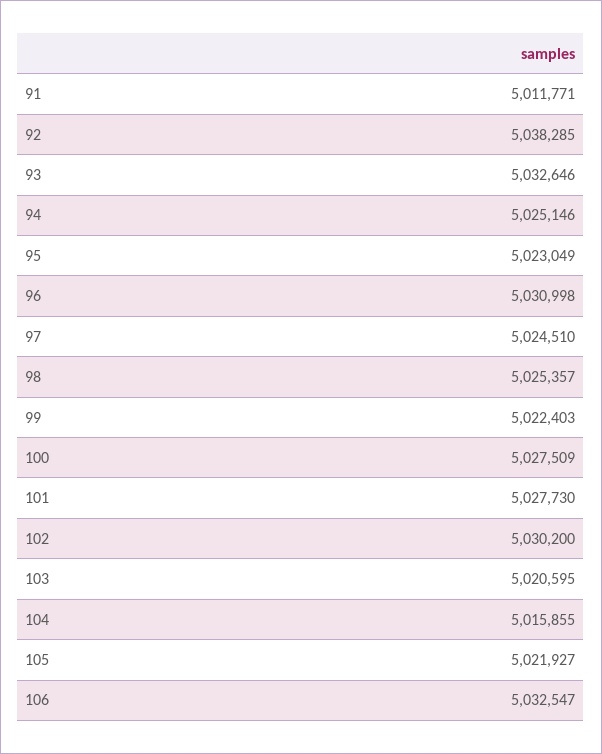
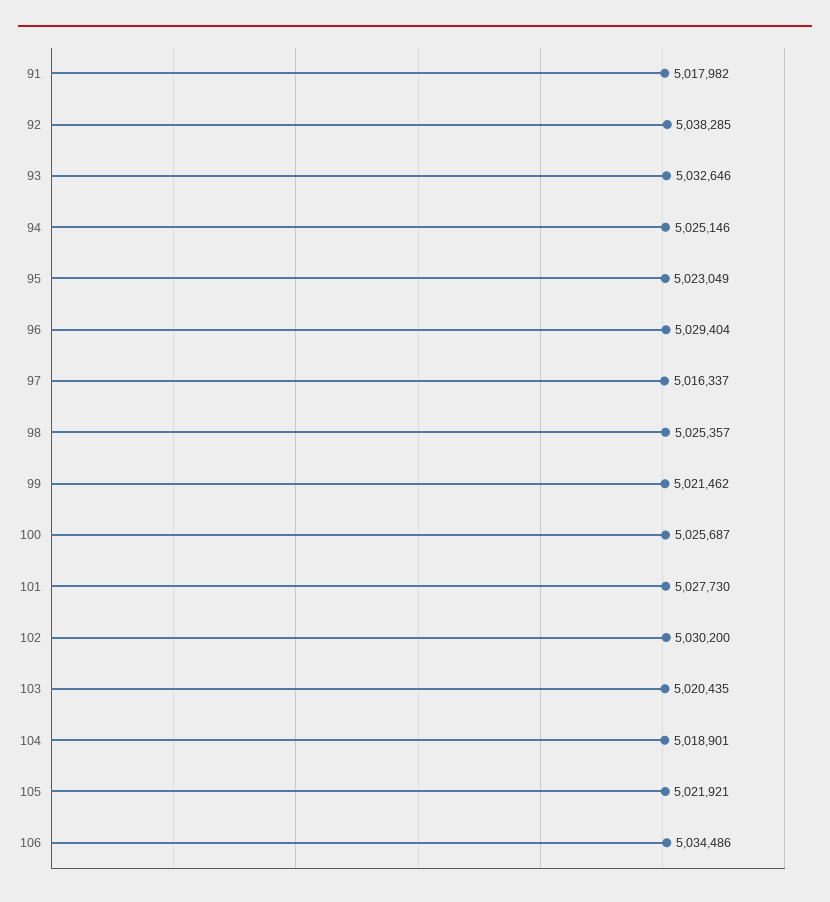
  {
-   "91": 5011771,
+   "91": 5017982,
    "92": 5038285,
    "93": 5032646,
    "94": 5025146,
    "95": 5023049,
-   "96": 5030998,
+   "96": 5029404,
-   "97": 5024510,
+   "97": 5016337,
    "98": 5025357,
-   "99": 5022403,
+   "99": 5021462,
-   "100": 5027509,
+   "100": 5025687,
    "101": 5027730,
    "102": 5030200,
-   "103": 5020595,
+   "103": 5020435,
-   "104": 5015855,
+   "104": 5018901,
-   "105": 5021927,
+   "105": 5021921,
-   "106": 5032547
+   "106": 5034486
  }

